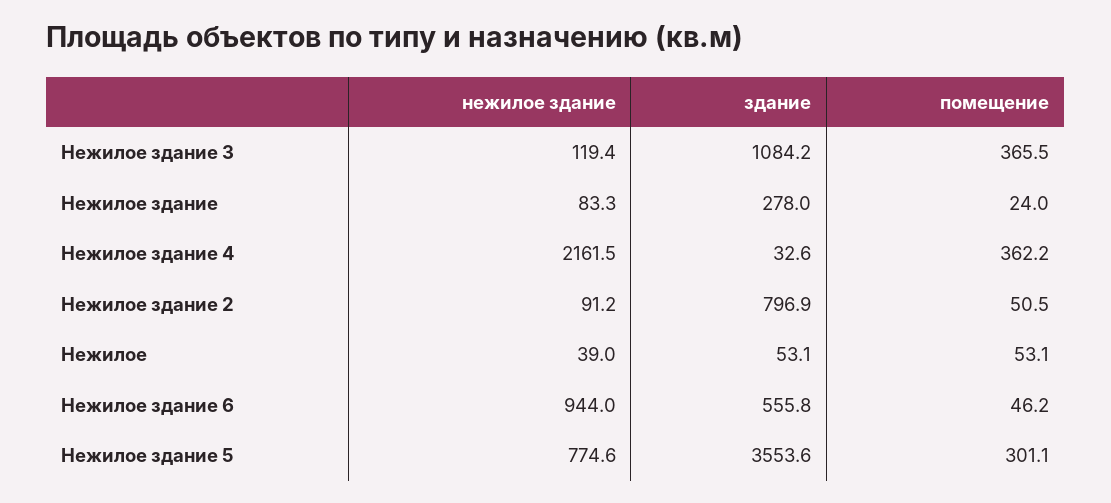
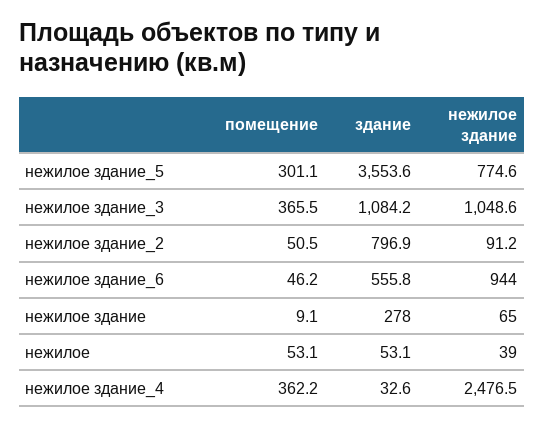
  {
    "нежилое здание": {
-     "Нежилое здание 3": 119.4,
+     "Нежилое здание 3": 1048.6,
-     "Нежилое здание": 83.3,
+     "Нежилое здание": 65,
-     "Нежилое здание 4": 2161.5,
+     "Нежилое здание 4": 2476.5,
      "Нежилое здание 2": 91.2,
      "Нежилое": 39,
      "Нежилое здание 6": 944,
      "Нежилое здание 5": 774.6
    },
    "здание": {
      "Нежилое здание 3": 1084.2,
      "Нежилое здание": 278,
      "Нежилое здание 4": 32.6,
      "Нежилое здание 2": 796.9,
      "Нежилое": 53.1,
      "Нежилое здание 6": 555.8,
      "Нежилое здание 5": 3553.6
    },
    "помещение": {
      "Нежилое здание 3": 365.5,
-     "Нежилое здание": 24,
+     "Нежилое здание": 9.1,
      "Нежилое здание 4": 362.2,
      "Нежилое здание 2": 50.5,
      "Нежилое": 53.1,
      "Нежилое здание 6": 46.2,
      "Нежилое здание 5": 301.1
    }
  }

